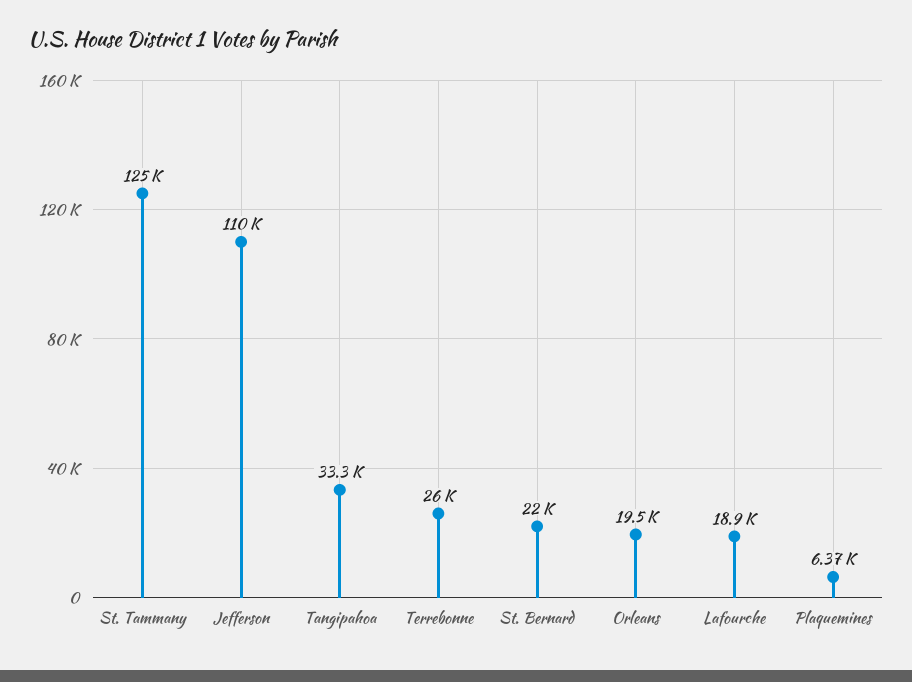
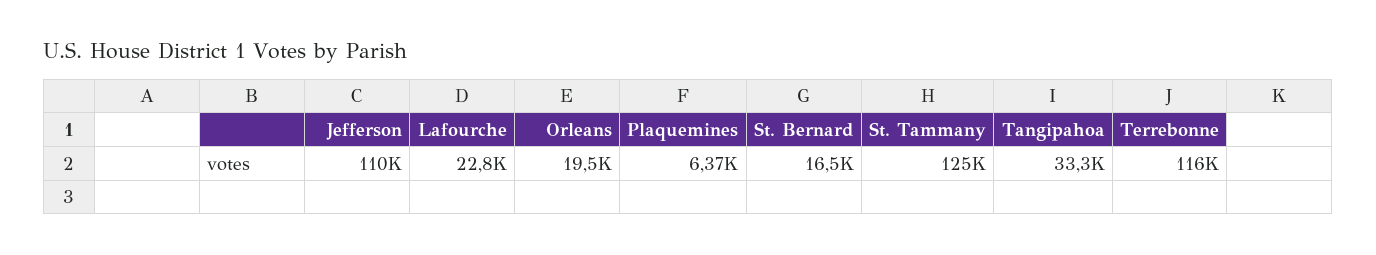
  {
    "St. Tammany": 125000,
    "Jefferson": 110000,
    "Tangipahoa": 33300,
-   "Terrebonne": 26000,
+   "Terrebonne": 116000,
-   "St. Bernard": 22000,
+   "St. Bernard": 16500,
    "Orleans": 19500,
-   "Lafourche": 18900,
+   "Lafourche": 22800,
    "Plaquemines": 6370
  }

